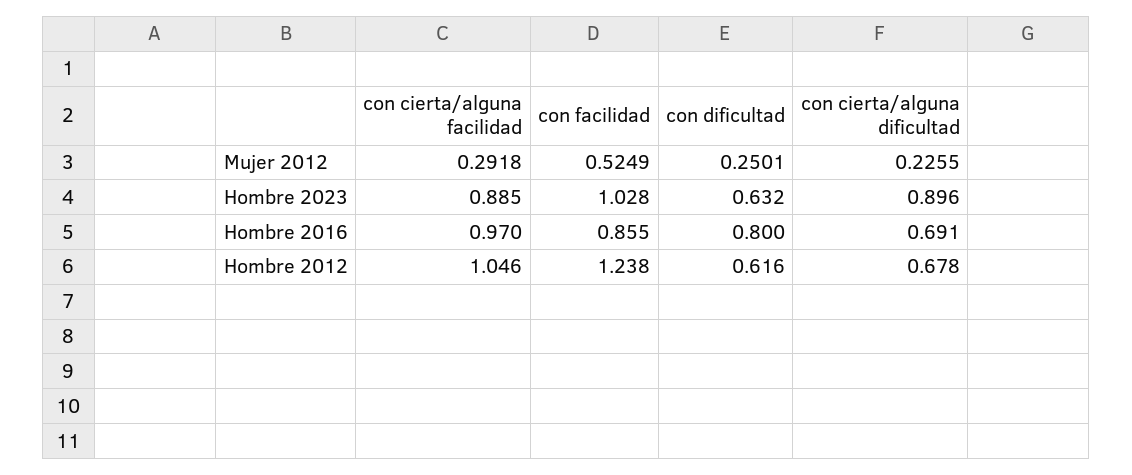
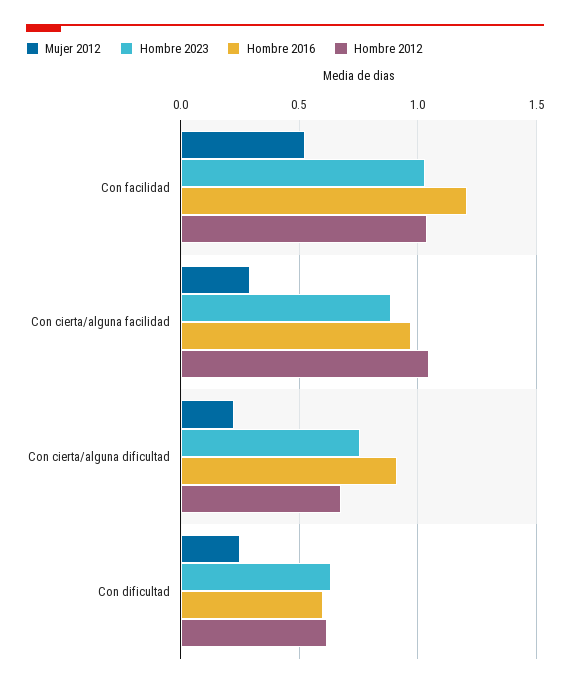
  {
    "Mujer 2012": {
      "con cierta/alguna facilidad": 0.2918,
      "con facilidad": 0.5249,
      "con dificultad": 0.2501,
      "con cierta/alguna dificultad": 0.2255
    },
    "Hombre 2023": {
      "con cierta/alguna facilidad": 0.885,
      "con facilidad": 1.028,
      "con dificultad": 0.632,
-     "con cierta/alguna dificultad": 0.896
+     "con cierta/alguna dificultad": 0.75
    },
    "Hombre 2016": {
      "con cierta/alguna facilidad": 0.97,
-     "con facilidad": 0.855,
+     "con facilidad": 1.2,
-     "con dificultad": 0.8,
+     "con dificultad": 0.6,
-     "con cierta/alguna dificultad": 0.691
+     "con cierta/alguna dificultad": 0.9
    },
    "Hombre 2012": {
      "con cierta/alguna facilidad": 1.046,
-     "con facilidad": 1.238,
+     "con facilidad": 1.05,
      "con dificultad": 0.616,
      "con cierta/alguna dificultad": 0.678
    }
  }

